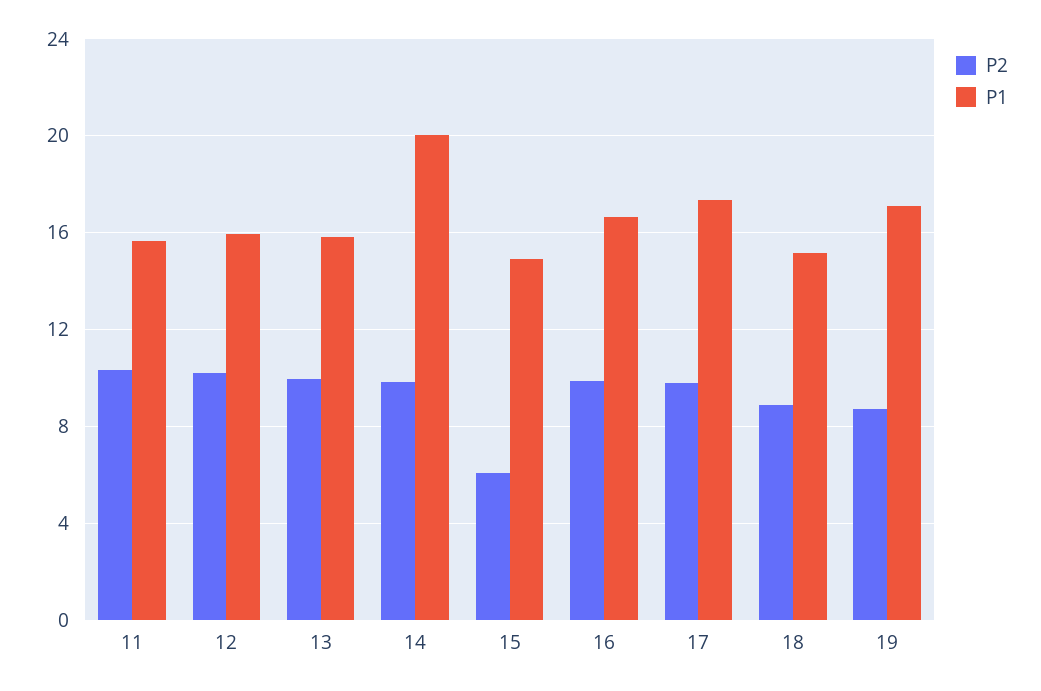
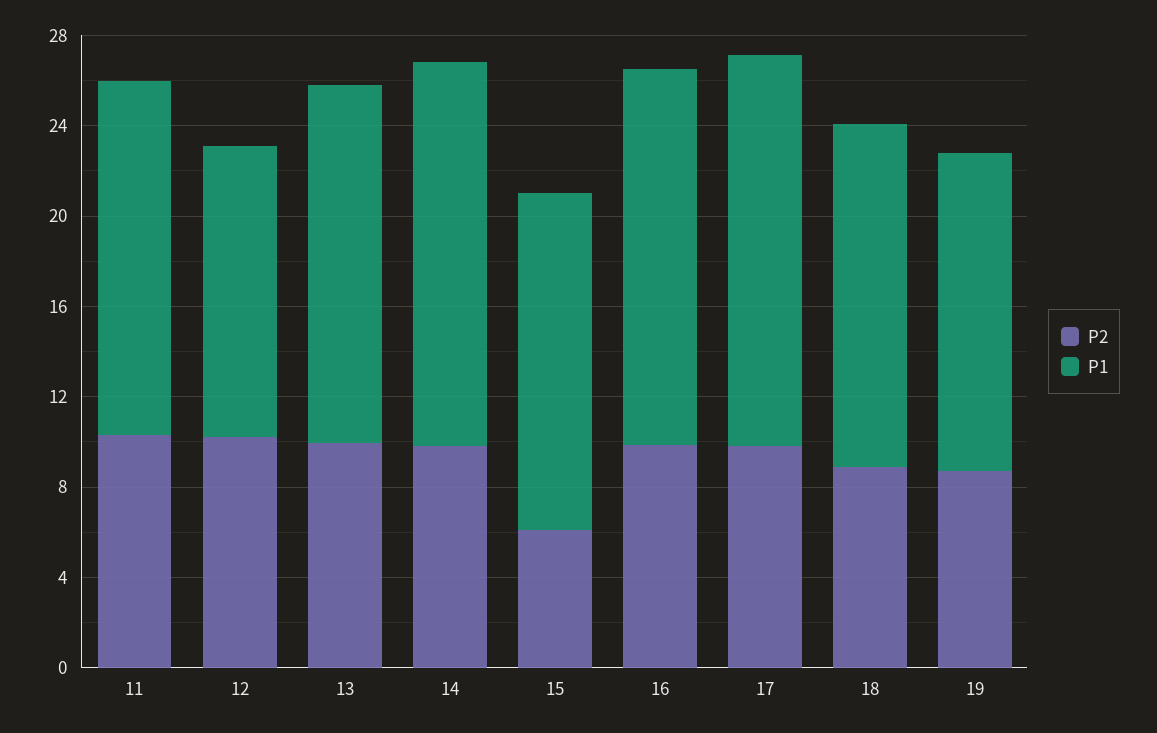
  {
    "P2": {
      "11": 10.5,
      "12": 10,
      "13": 10,
      "14": 10,
      "15": 6,
      "16": 10,
      "17": 10,
      "18": 9,
      "19": 8.5
    },
    "P1": {
      "11": 15.5,
-     "12": 16,
+     "12": 13,
      "13": 16,
-     "14": 20,
+     "14": 17,
      "15": 15,
      "16": 16.5,
      "17": 17.5,
      "18": 15,
-     "19": 17
+     "19": 14
    }
  }

